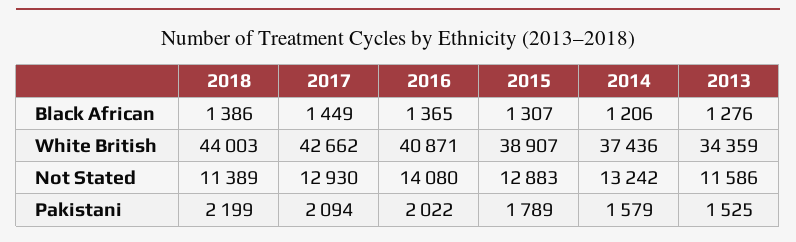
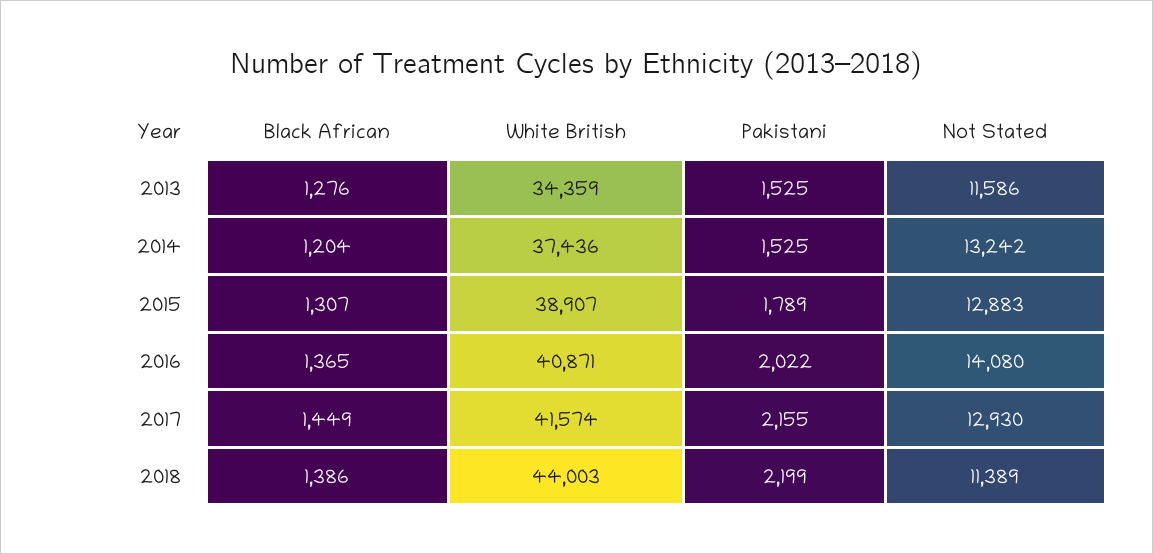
  {
    "2018": {
      "Black African": 1386,
      "White British": 44003,
      "Not Stated": 11389,
      "Pakistani": 2199
    },
    "2017": {
      "Black African": 1449,
-     "White British": 42662,
+     "White British": 41574,
      "Not Stated": 12930,
-     "Pakistani": 2094
+     "Pakistani": 2155
    },
    "2016": {
      "Black African": 1365,
      "White British": 40871,
      "Not Stated": 14080,
      "Pakistani": 2022
    },
    "2015": {
      "Black African": 1307,
      "White British": 38907,
      "Not Stated": 12883,
      "Pakistani": 1789
    },
    "2014": {
-     "Black African": 1206,
+     "Black African": 1204,
      "White British": 37436,
      "Not Stated": 13242,
-     "Pakistani": 1579
+     "Pakistani": 1525
    },
    "2013": {
      "Black African": 1276,
      "White British": 34359,
      "Not Stated": 11586,
      "Pakistani": 1525
    }
  }

